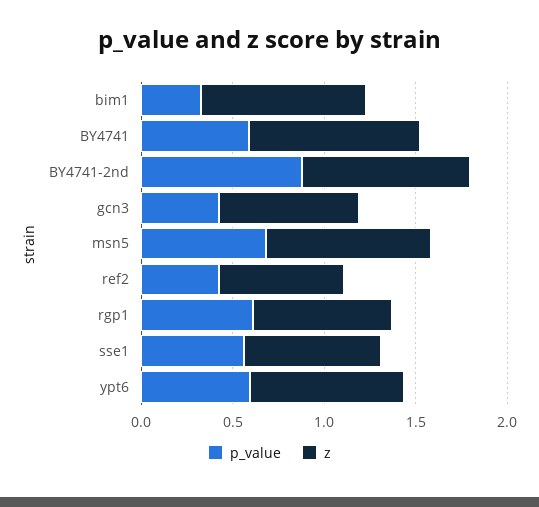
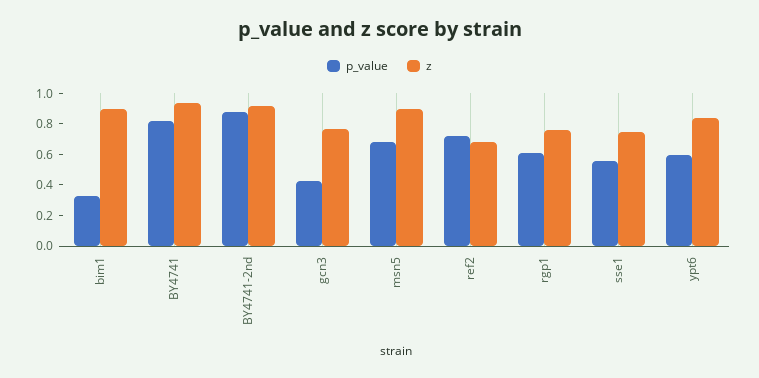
  {
    "p_value": {
      "bim1": 0.3,
-     "BY4741": 0.6,
+     "BY4741": 0.8,
      "BY4741-2nd": 0.9,
      "gcn3": 0.4,
      "msn5": 0.7,
-     "ref2": 0.4,
+     "ref2": 0.7,
      "rgp1": 0.6,
      "sse1": 0.6,
      "ypt6": 0.6
    },
    "z": {
      "bim1": 0.9,
      "BY4741": 0.9,
      "BY4741-2nd": 0.9,
      "gcn3": 0.8,
      "msn5": 0.9,
      "ref2": 0.7,
      "rgp1": 0.8,
      "sse1": 0.7,
      "ypt6": 0.8
    }
  }

